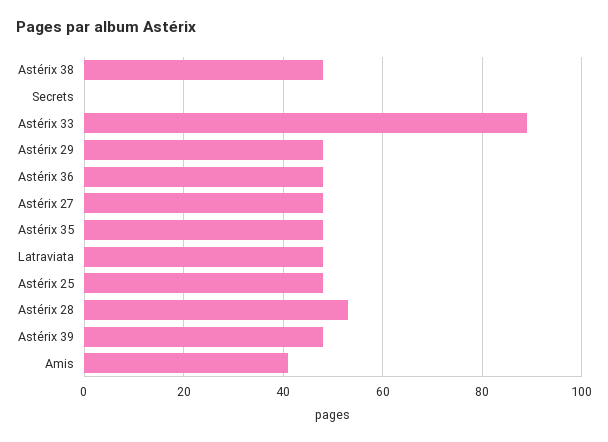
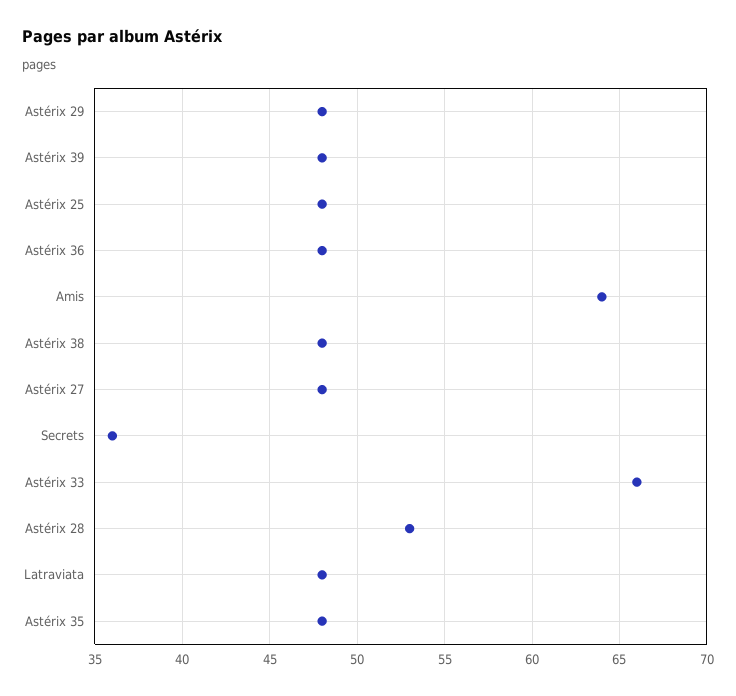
  {
    "Astérix 38": 48,
-   "Secrets": 0,
+   "Secrets": 36,
-   "Astérix 33": 90,
+   "Astérix 33": 66,
    "Astérix 29": 48,
    "Astérix 36": 48,
    "Astérix 27": 48,
    "Astérix 35": 48,
    "Latraviata": 48,
    "Astérix 25": 48,
    "Astérix 28": 53,
    "Astérix 39": 48,
-   "Amis": 40
+   "Amis": 64
  }

